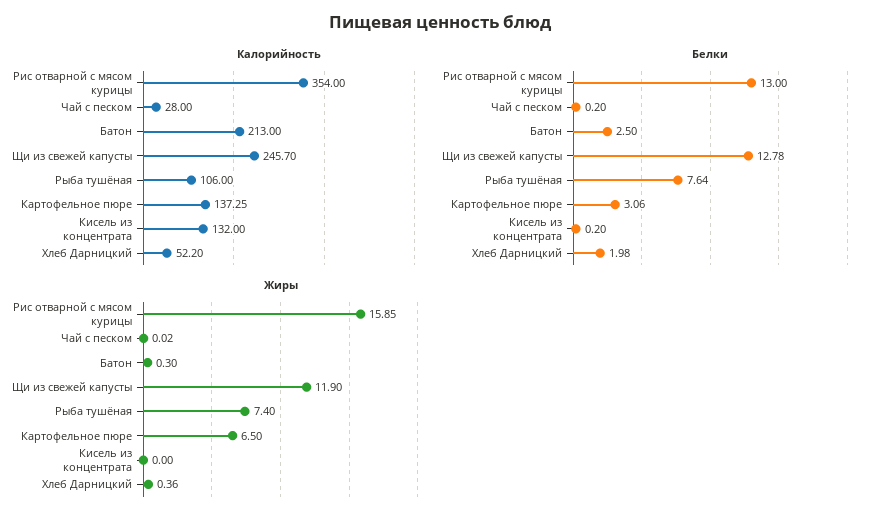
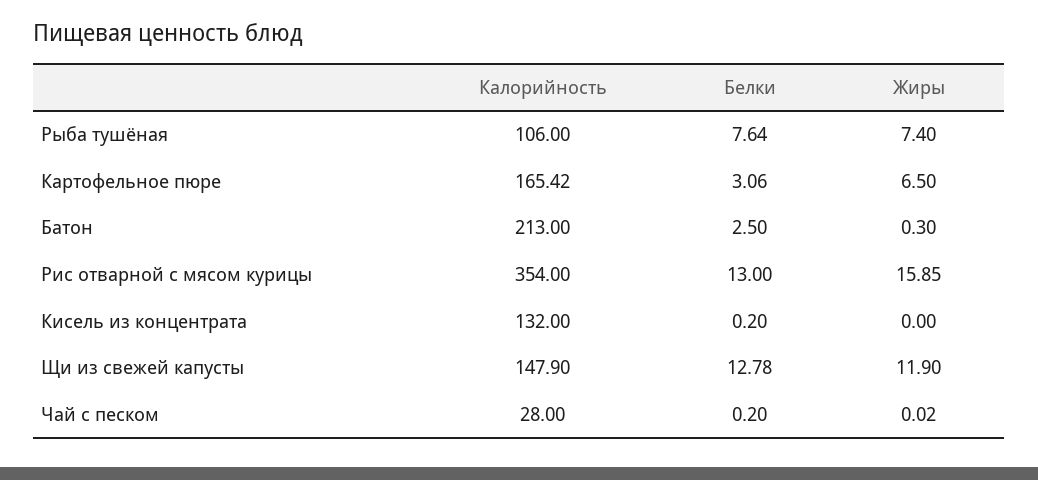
  {
    "Калорийность": {
      "Рис отварной с мясом курицы": 354,
      "Чай с песком": 28,
      "Батон": 213,
-     "Щи из свежей капусты": 245.7,
+     "Щи из свежей капусты": 147.9,
      "Рыба тушёная": 106,
-     "Картофельное пюре": 137.25,
+     "Картофельное пюре": 165.42,
-     "Кисель из концентрата": 132,
+     "Кисель из концентрата": 132
-     "Хлеб Дарницкий": 52.2
    },
    "Белки": {
      "Рис отварной с мясом курицы": 13,
      "Чай с песком": 0.2,
      "Батон": 2.5,
      "Щи из свежей капусты": 12.78,
      "Рыба тушёная": 7.64,
      "Картофельное пюре": 3.06,
-     "Кисель из концентрата": 0.2,
+     "Кисель из концентрата": 0.2
-     "Хлеб Дарницкий": 1.98
    },
    "Жиры": {
      "Рис отварной с мясом курицы": 15.85,
      "Чай с песком": 0.02,
      "Батон": 0.3,
      "Щи из свежей капусты": 11.9,
      "Рыба тушёная": 7.4,
      "Картофельное пюре": 6.5,
-     "Кисель из концентрата": 0,
+     "Кисель из концентрата": 0
-     "Хлеб Дарницкий": 0.36
    }
  }

